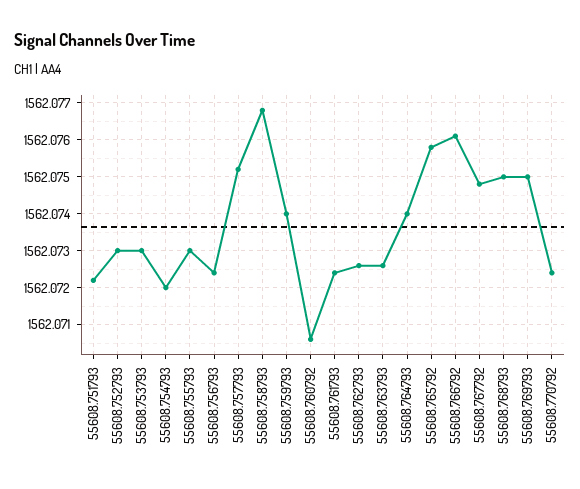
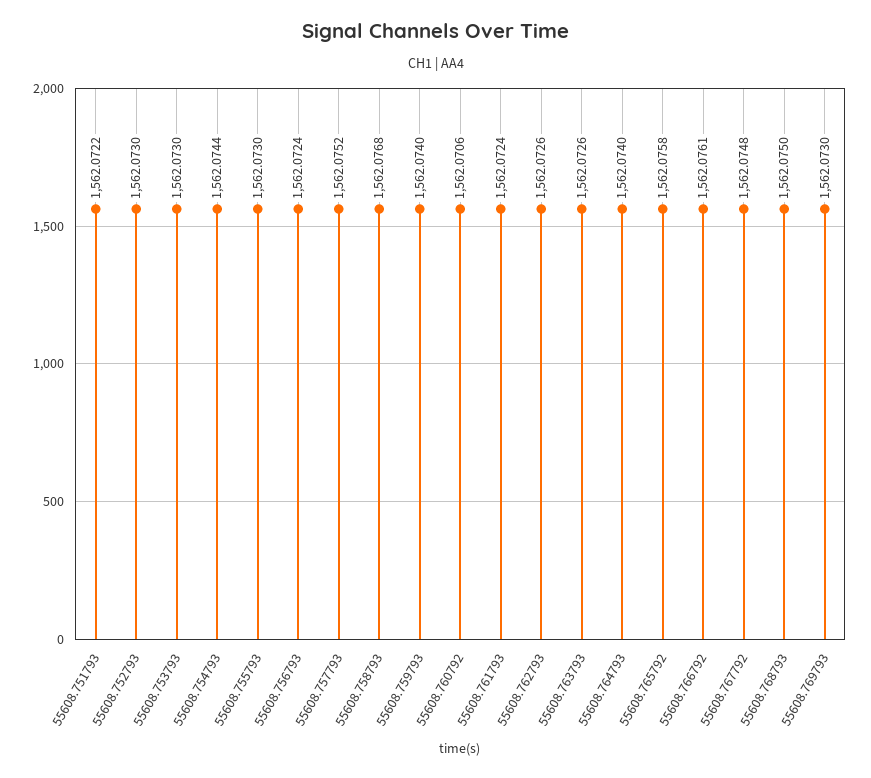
  {
    "55608.751793": 1562.0722,
    "55608.752793": 1562.073,
    "55608.753793": 1562.073,
-   "55608.754793": 1562.072,
+   "55608.754793": 1562.0744,
    "55608.755793": 1562.073,
    "55608.756793": 1562.0724,
    "55608.757793": 1562.0752,
    "55608.758793": 1562.0768,
    "55608.759793": 1562.074,
    "55608.760792": 1562.0706,
    "55608.761793": 1562.0724,
    "55608.762793": 1562.0726,
    "55608.763793": 1562.0726,
    "55608.764793": 1562.074,
    "55608.765792": 1562.0758,
    "55608.766792": 1562.0761,
    "55608.767792": 1562.0748,
    "55608.768793": 1562.075,
-   "55608.769793": 1562.075,
+   "55608.769793": 1562.073
-   "55608.770792": 1562.0725
  }

